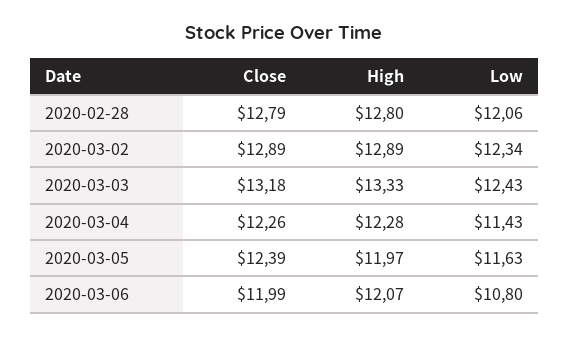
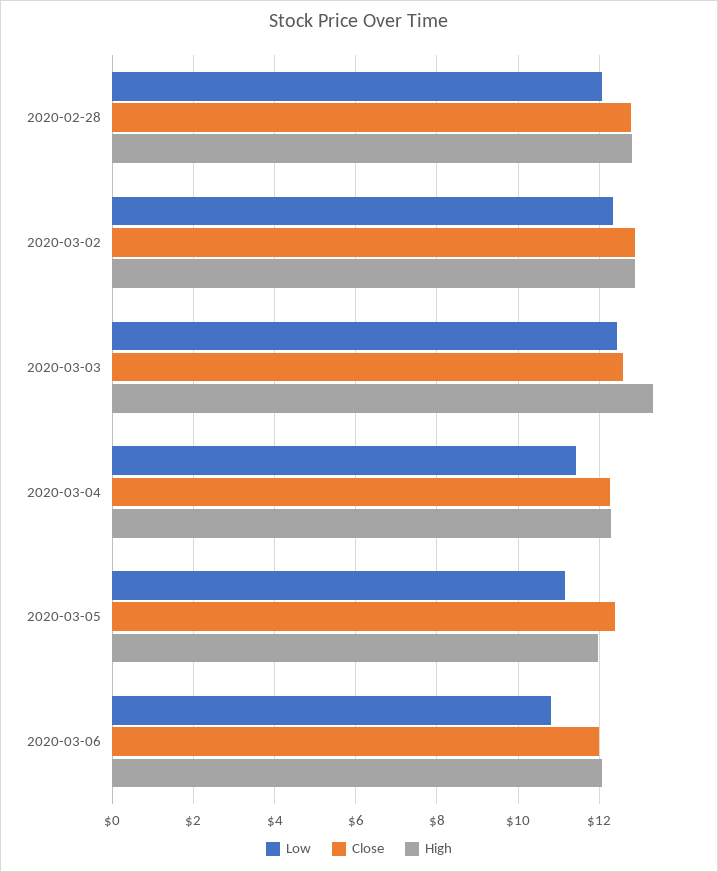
  {
    "Close": {
      "2020-02-28": 12.79,
      "2020-03-02": 12.89,
-     "2020-03-03": 13.18,
+     "2020-03-03": 12.6,
      "2020-03-04": 12.26,
      "2020-03-05": 12.39,
      "2020-03-06": 11.99
    },
    "High": {
      "2020-02-28": 12.8,
      "2020-03-02": 12.89,
      "2020-03-03": 13.33,
      "2020-03-04": 12.28,
      "2020-03-05": 11.97,
      "2020-03-06": 12.07
    },
    "Low": {
      "2020-02-28": 12.06,
      "2020-03-02": 12.34,
      "2020-03-03": 12.43,
      "2020-03-04": 11.43,
-     "2020-03-05": 11.63,
+     "2020-03-05": 11.2,
      "2020-03-06": 10.8
    }
  }

